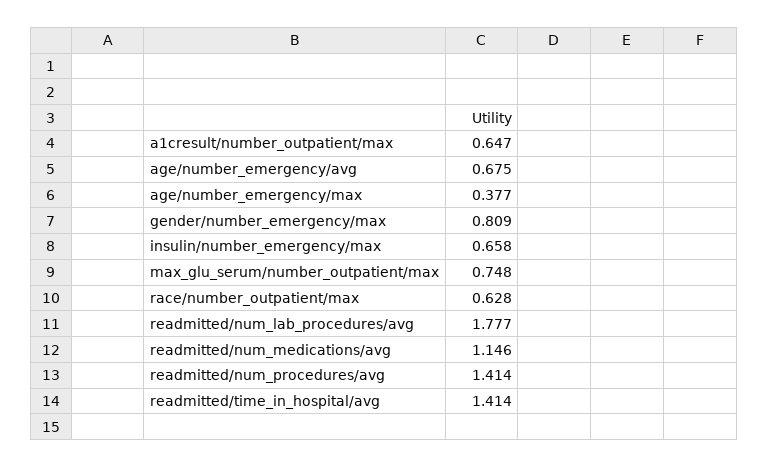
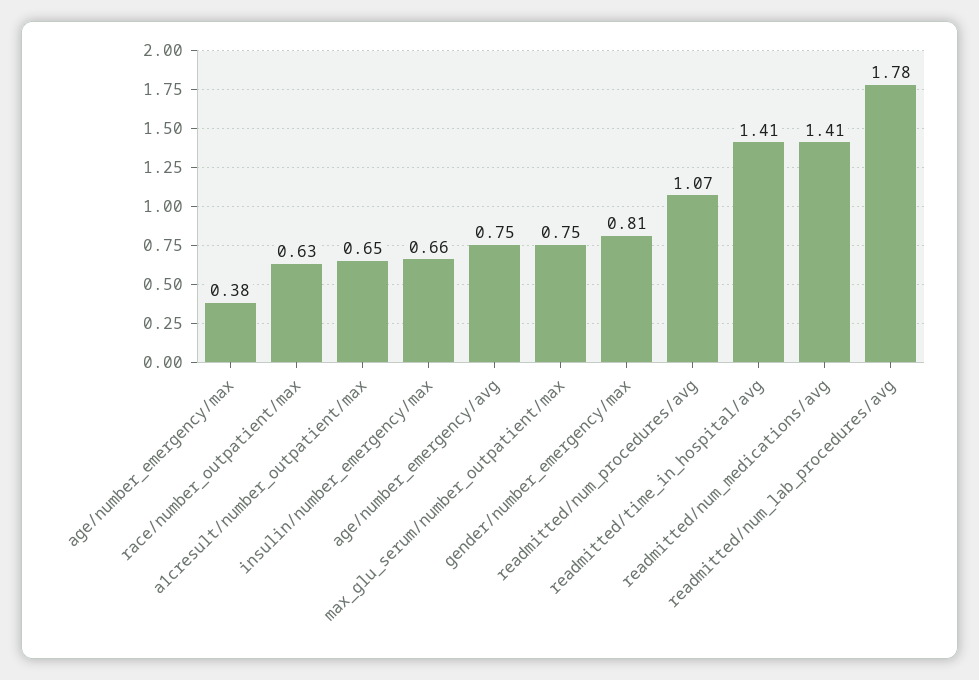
  {
    "a1cresult/number_outpatient/max": 0.647,
-   "age/number_emergency/avg": 0.675,
+   "age/number_emergency/avg": 0.75,
    "age/number_emergency/max": 0.377,
    "gender/number_emergency/max": 0.809,
    "insulin/number_emergency/max": 0.658,
    "max_glu_serum/number_outpatient/max": 0.748,
    "race/number_outpatient/max": 0.628,
    "readmitted/num_lab_procedures/avg": 1.777,
-   "readmitted/num_medications/avg": 1.146,
+   "readmitted/num_medications/avg": 1.41,
-   "readmitted/num_procedures/avg": 1.414,
+   "readmitted/num_procedures/avg": 1.07,
    "readmitted/time_in_hospital/avg": 1.414
  }

